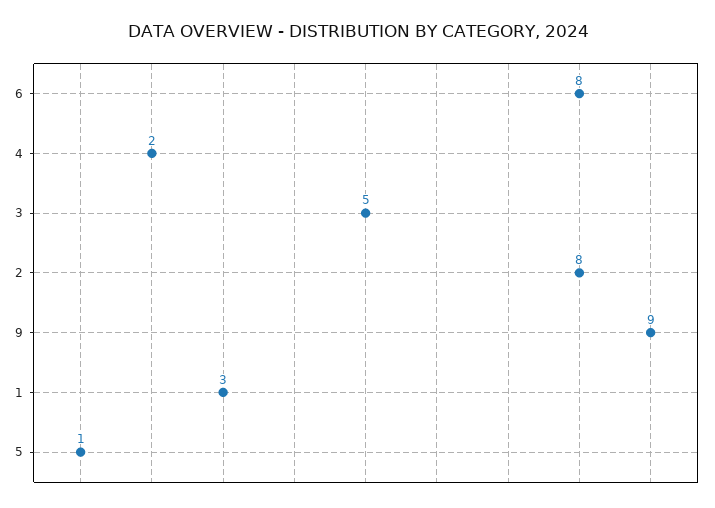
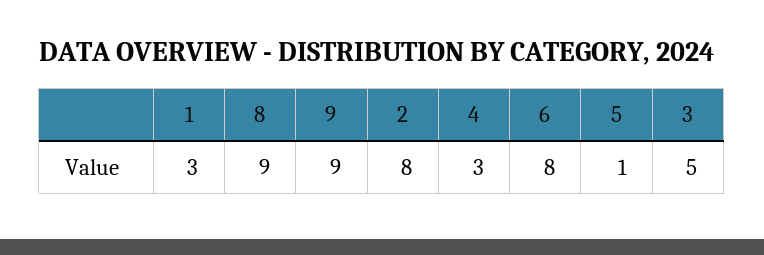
  {
    "6": 8,
-   "4": 2,
+   "4": 3,
    "3": 5,
    "2": 8,
    "9": 9,
    "1": 3,
-   "5": 1
+   "5": 1,
+   "8": 9
  }

